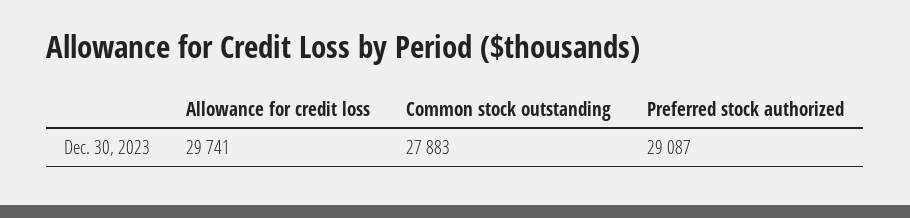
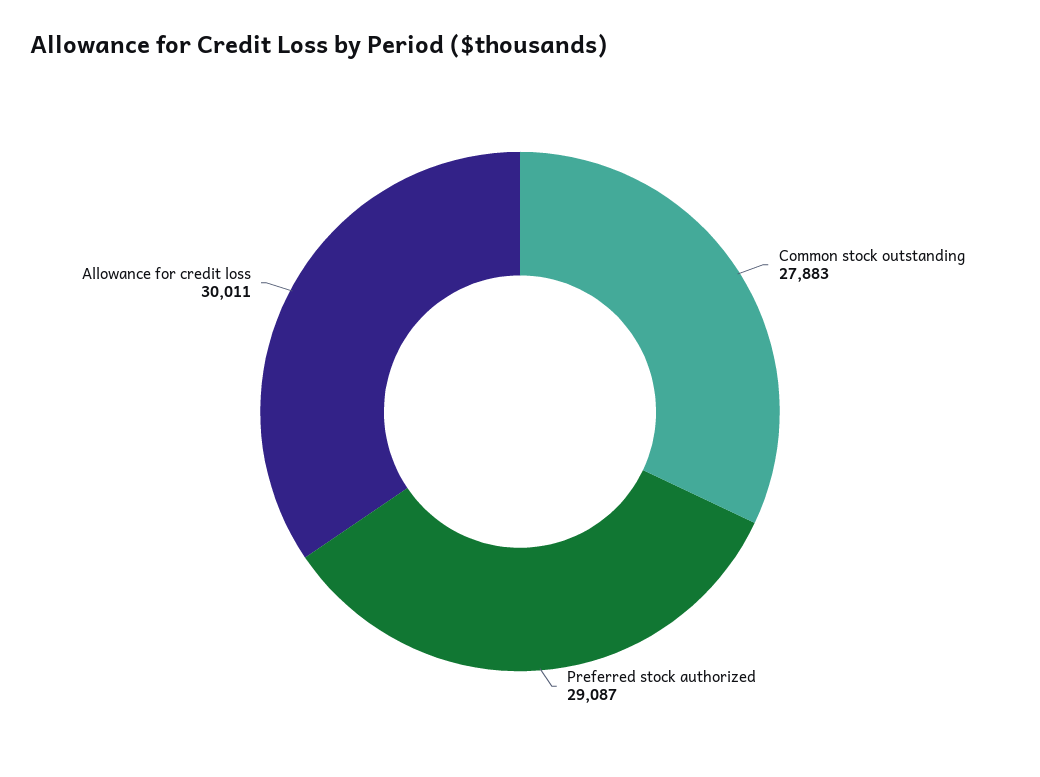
  {
-   "Allowance for credit loss": 29741,
+   "Allowance for credit loss": 30011,
    "Common stock outstanding": 27883,
    "Preferred stock authorized": 29087
  }

